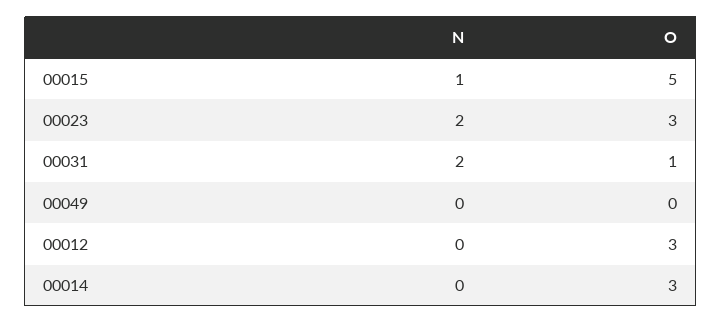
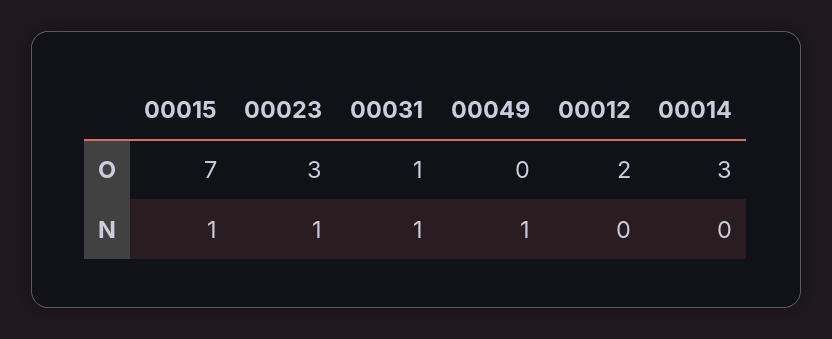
  {
    "N": {
      "00015": 1,
-     "00023": 2,
+     "00023": 1,
-     "00031": 2,
+     "00031": 1,
-     "00049": 0,
+     "00049": 1,
      "00012": 0,
      "00014": 0
    },
    "O": {
-     "00015": 5,
+     "00015": 7,
      "00023": 3,
      "00031": 1,
      "00049": 0,
-     "00012": 3,
+     "00012": 2,
      "00014": 3
    }
  }

